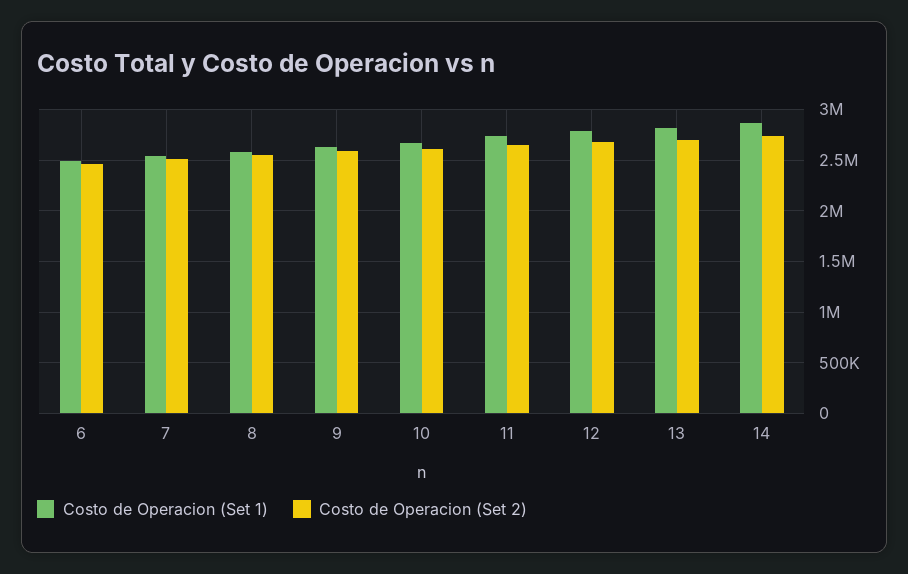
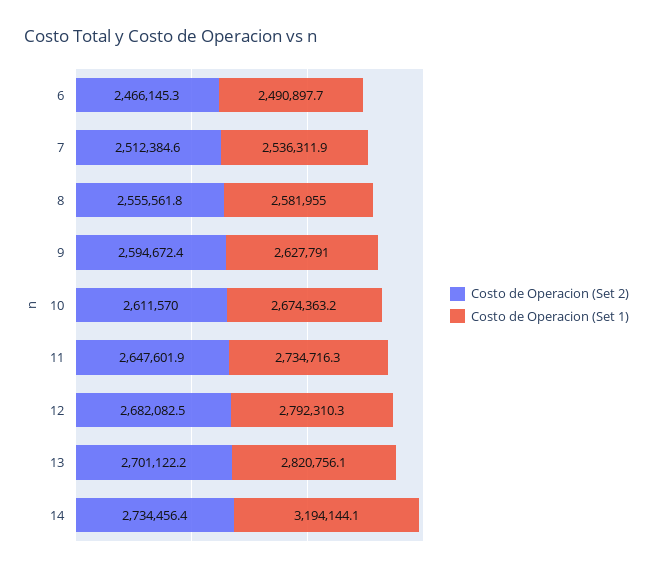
  {
    "Costo de Operacion (Set 1)": {
      "6": 2490897.7,
      "7": 2536311.9,
      "8": 2581955,
      "9": 2627791,
      "10": 2674363.2,
      "11": 2734716.3,
      "12": 2792310.3,
      "13": 2820756.1,
-     "14": 2900000
+     "14": 3194144.1
    },
    "Costo de Operacion (Set 2)": {
      "6": 2466145.3,
      "7": 2512384.6,
      "8": 2555561.8,
      "9": 2594672.4,
      "10": 2611570,
      "11": 2647601.9,
      "12": 2682082.5,
      "13": 2701122.2,
      "14": 2734456.4
    }
  }

